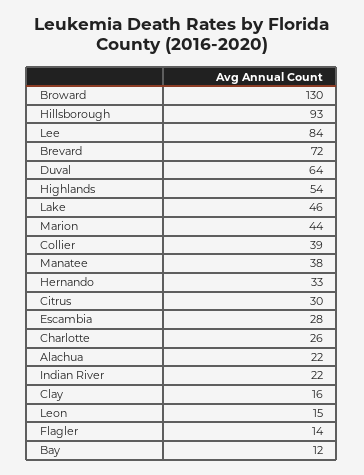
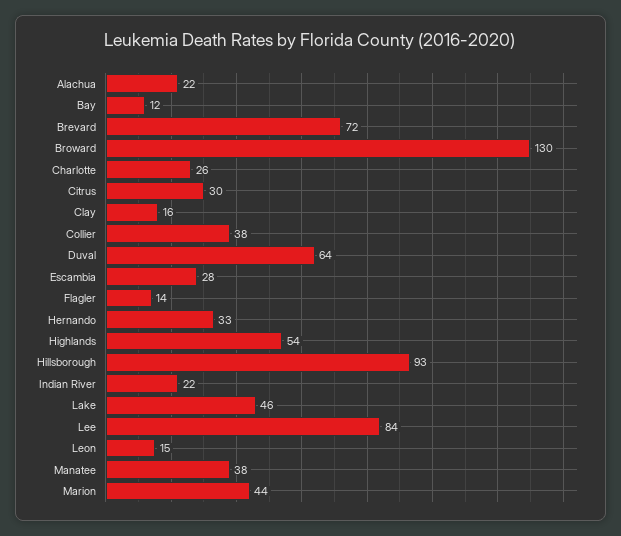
  {
    "Broward": 130,
    "Hillsborough": 93,
    "Lee": 84,
    "Brevard": 72,
    "Duval": 64,
    "Highlands": 54,
    "Lake": 46,
    "Marion": 44,
-   "Collier": 39,
+   "Collier": 38,
    "Manatee": 38,
    "Hernando": 33,
    "Citrus": 30,
    "Escambia": 28,
    "Charlotte": 26,
    "Alachua": 22,
    "Indian River": 22,
    "Clay": 16,
    "Leon": 15,
    "Flagler": 14,
    "Bay": 12
  }

